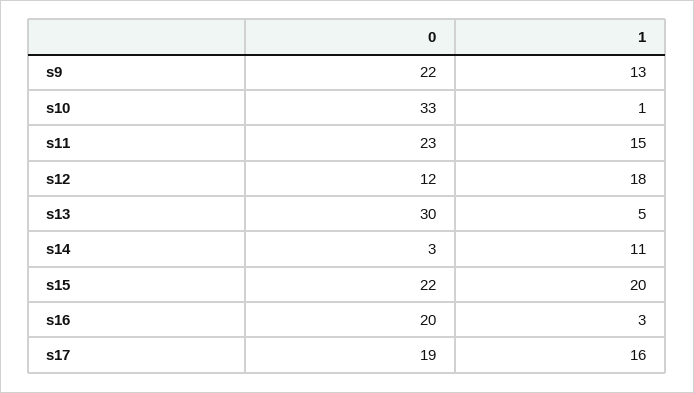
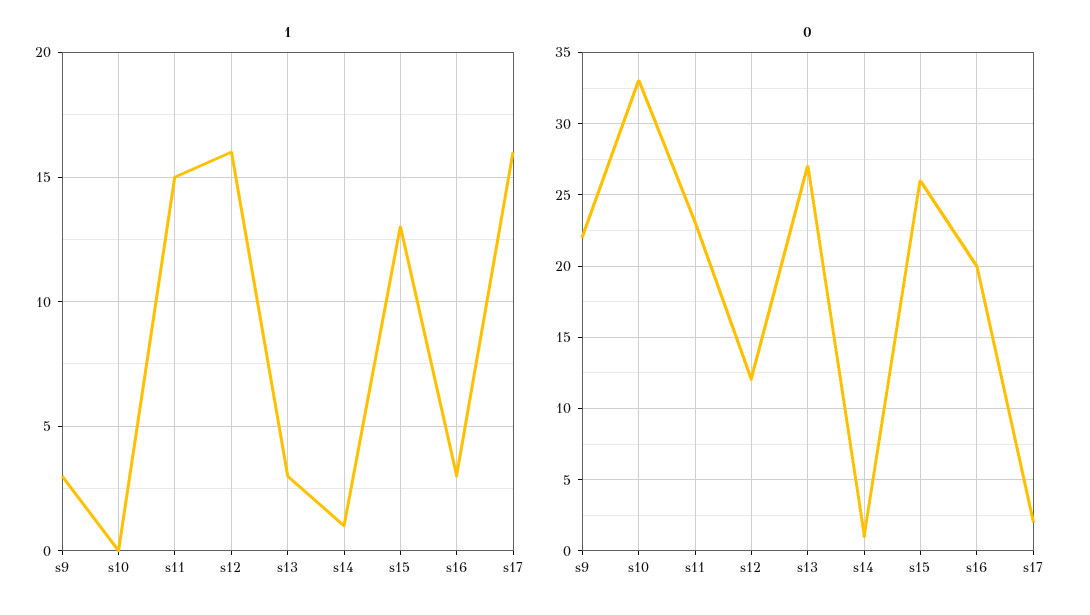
  {
    "0": {
      "s9": 22,
      "s10": 33,
      "s11": 23,
      "s12": 12,
-     "s13": 30,
+     "s13": 27,
-     "s14": 3,
+     "s14": 1,
-     "s15": 22,
+     "s15": 26,
      "s16": 20,
-     "s17": 19
+     "s17": 2
    },
    "1": {
-     "s9": 13,
+     "s9": 3,
-     "s10": 1,
+     "s10": 0,
      "s11": 15,
-     "s12": 18,
+     "s12": 16,
-     "s13": 5,
+     "s13": 3,
-     "s14": 11,
+     "s14": 1,
-     "s15": 20,
+     "s15": 13,
      "s16": 3,
      "s17": 16
    }
  }

